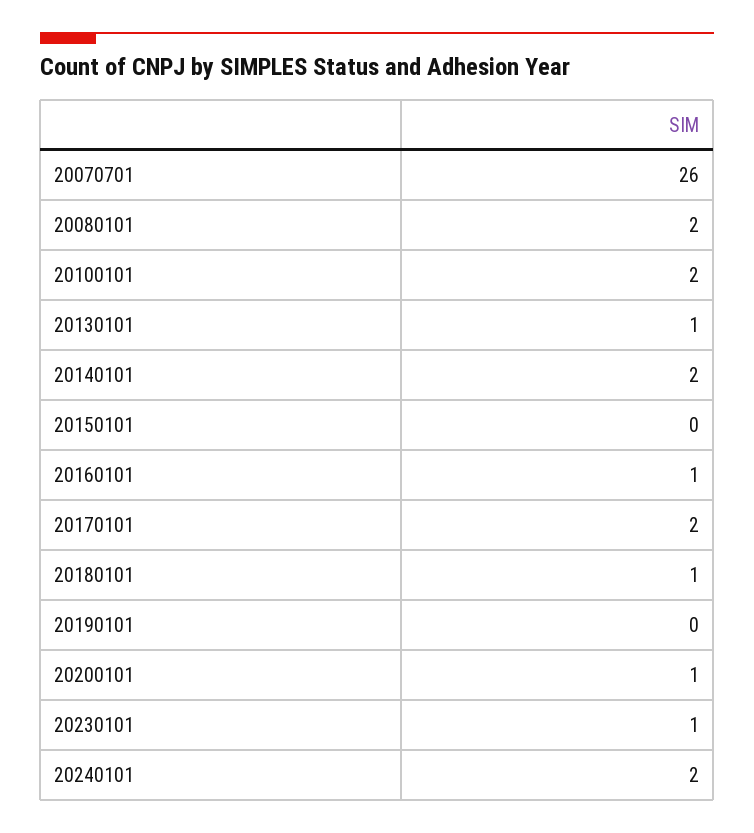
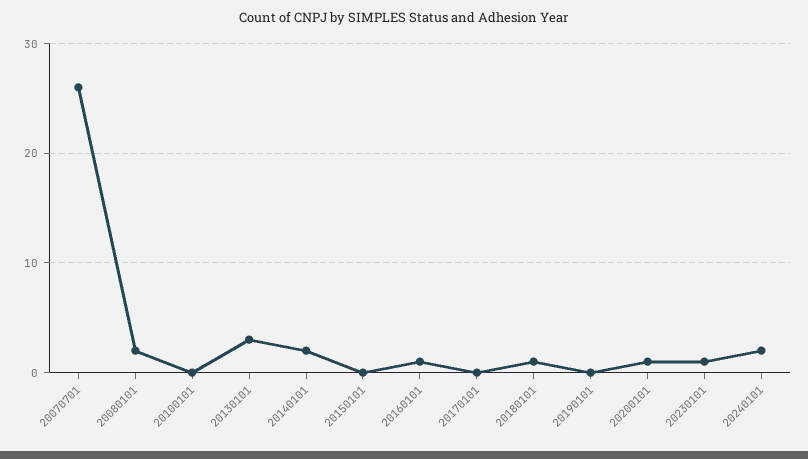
  {
    "20070701": 26,
    "20080101": 2,
-   "20100101": 2,
+   "20100101": 0,
-   "20130101": 1,
+   "20130101": 3,
    "20140101": 2,
    "20150101": 0,
    "20160101": 1,
-   "20170101": 2,
+   "20170101": 0,
    "20180101": 1,
    "20190101": 0,
    "20200101": 1,
    "20230101": 1,
    "20240101": 2
  }

